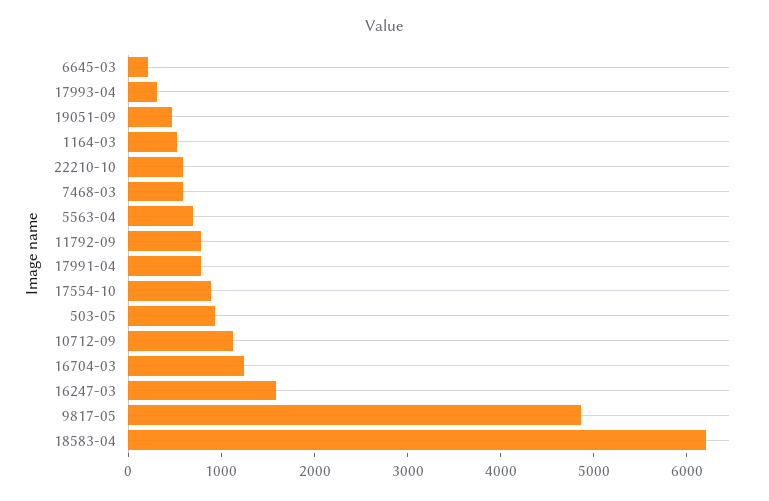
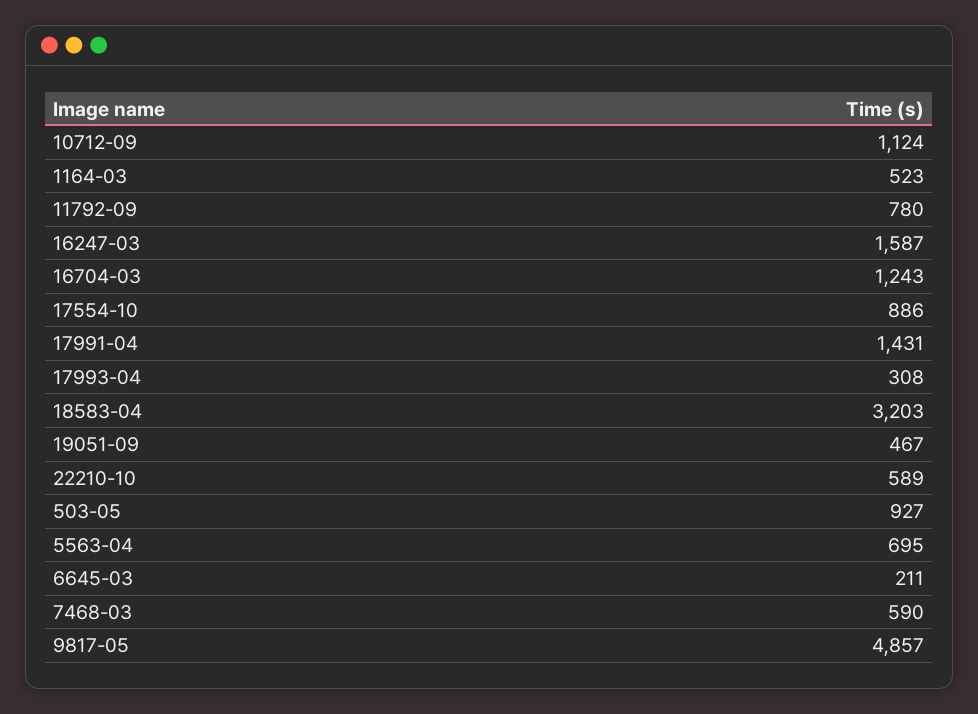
  {
    "6645-03": 211,
    "17993-04": 308,
    "19051-09": 467,
    "1164-03": 523,
    "22210-10": 589,
    "7468-03": 590,
    "5563-04": 695,
    "11792-09": 780,
-   "17991-04": 800,
+   "17991-04": 1431,
    "17554-10": 886,
    "503-05": 927,
    "10712-09": 1124,
    "16704-03": 1243,
    "16247-03": 1587,
    "9817-05": 4857,
-   "18583-04": 6200
+   "18583-04": 3203
  }

